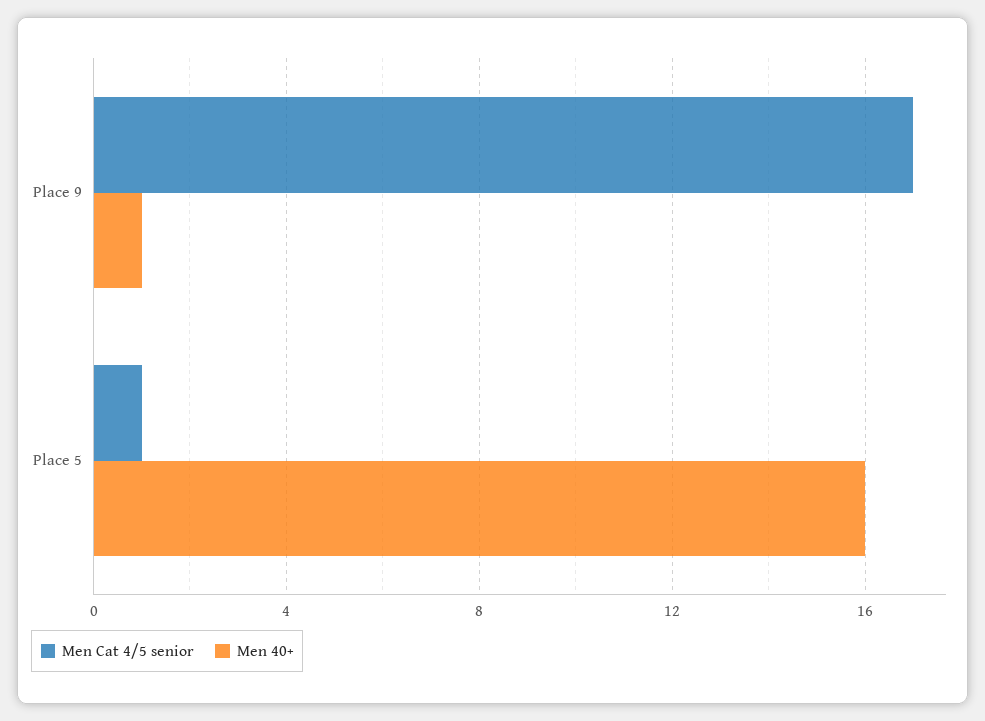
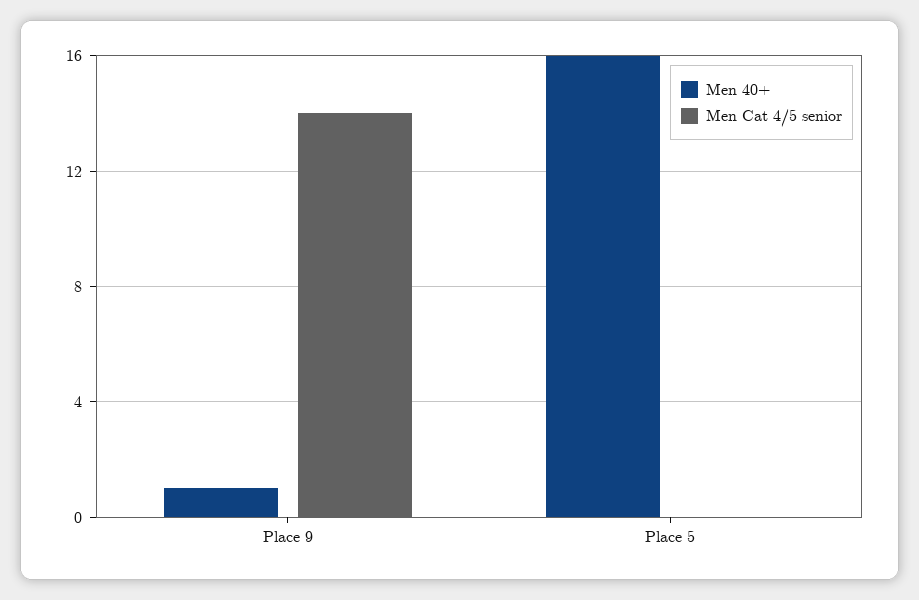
  {
    "Men Cat 4/5 senior": {
-     "Place 9": 17,
+     "Place 9": 14,
-     "Place 5": 1
+     "Place 5": 0
    },
    "Men 40+": {
      "Place 9": 1,
      "Place 5": 16
    }
  }

